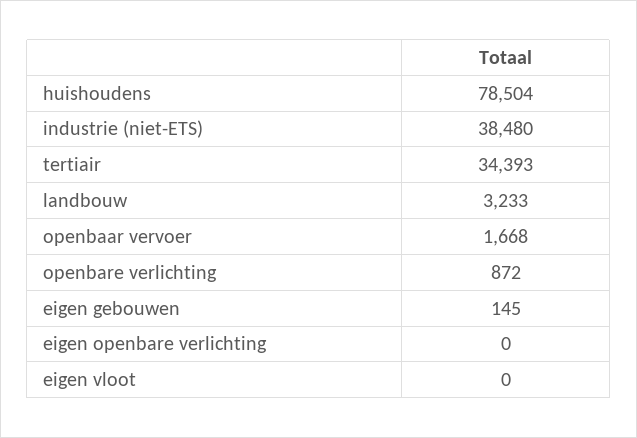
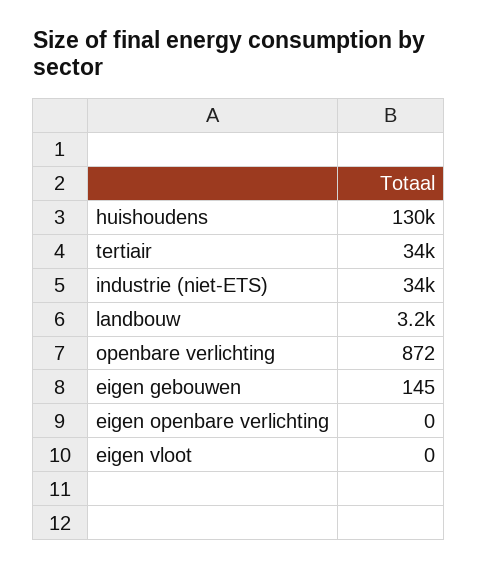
  {
-   "huishoudens": 78504,
+   "huishoudens": 130000,
-   "industrie (niet-ETS)": 38480,
+   "industrie (niet-ETS)": 34000,
    "tertiair": 34393,
    "landbouw": 3233,
-   "openbaar vervoer": 1668,
    "openbare verlichting": 872,
    "eigen gebouwen": 145,
    "eigen openbare verlichting": 0,
    "eigen vloot": 0
  }

